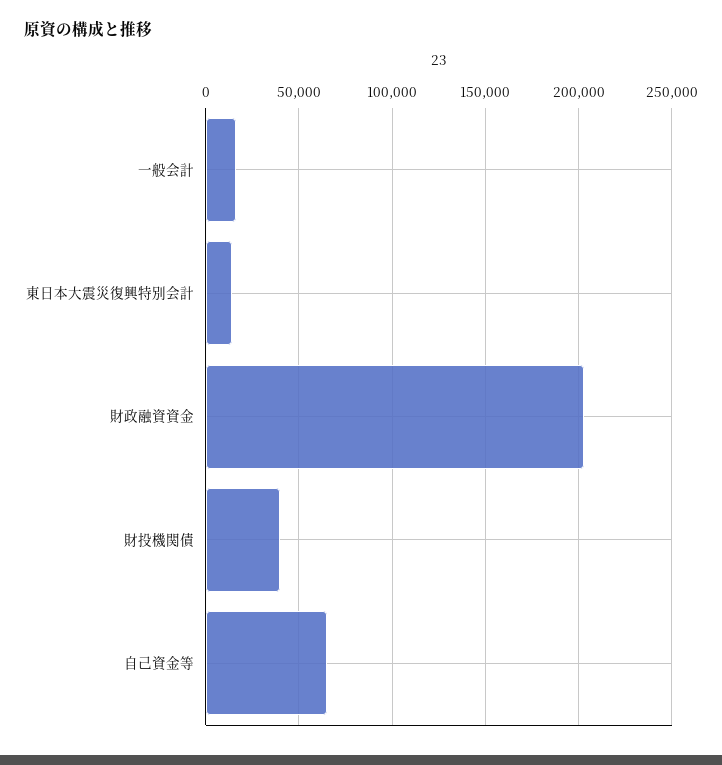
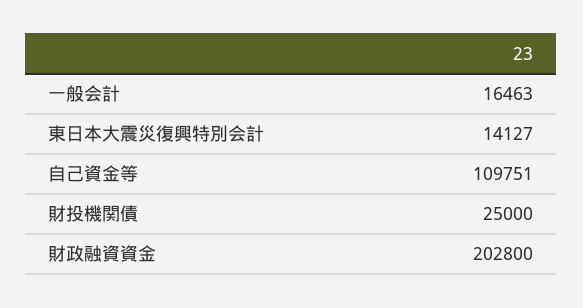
  {
    "一般会計": 16463,
    "東日本大震災復興特別会計": 14127,
    "財政融資資金": 202800,
-   "財投機関債": 40000,
+   "財投機関債": 25000,
-   "自己資金等": 65000
+   "自己資金等": 109751
  }

